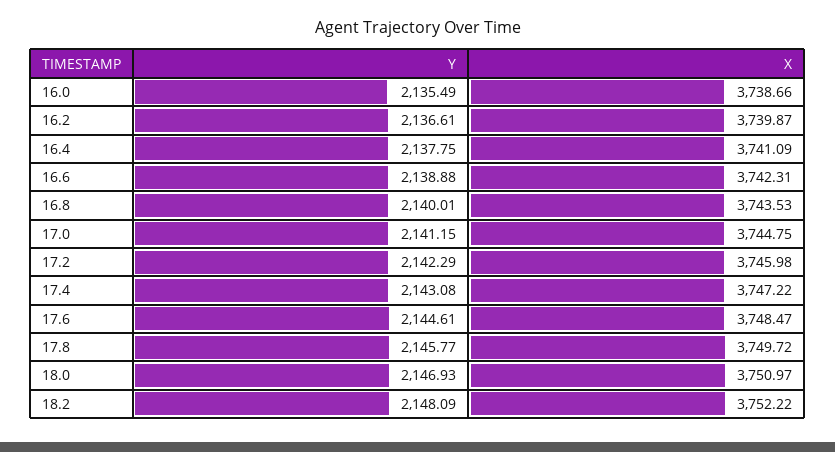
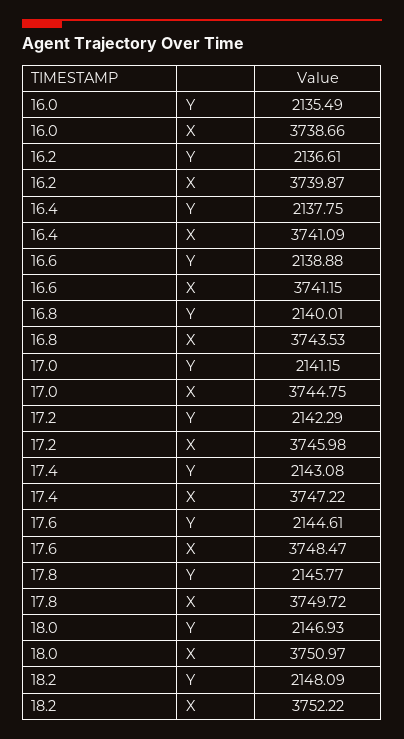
  {
    "Y": {
      "16.0": 2135.49,
      "16.2": 2136.61,
      "16.4": 2137.75,
      "16.6": 2138.88,
      "16.8": 2140.01,
      "17.0": 2141.15,
      "17.2": 2142.29,
      "17.4": 2143.08,
      "17.6": 2144.61,
      "17.8": 2145.77,
      "18.0": 2146.93,
      "18.2": 2148.09
    },
    "X": {
      "16.0": 3738.66,
      "16.2": 3739.87,
      "16.4": 3741.09,
-     "16.6": 3742.31,
+     "16.6": 3741.15,
      "16.8": 3743.53,
      "17.0": 3744.75,
      "17.2": 3745.98,
      "17.4": 3747.22,
      "17.6": 3748.47,
      "17.8": 3749.72,
      "18.0": 3750.97,
      "18.2": 3752.22
    }
  }

